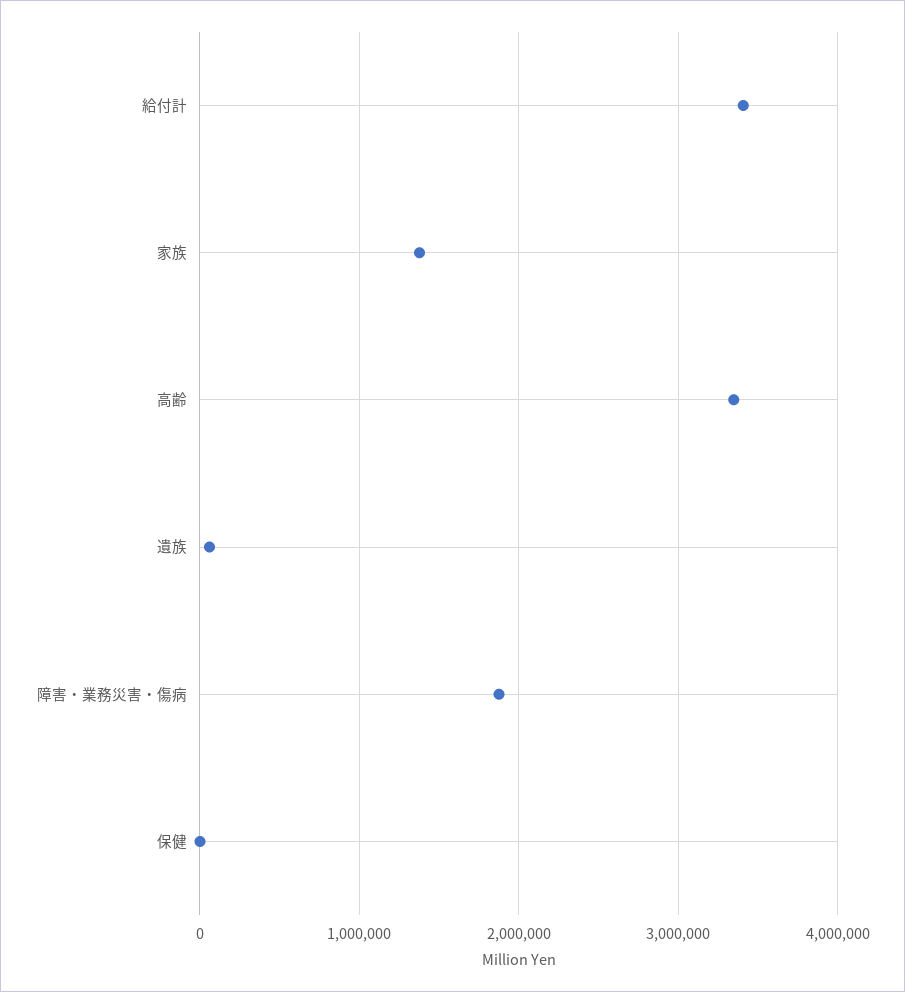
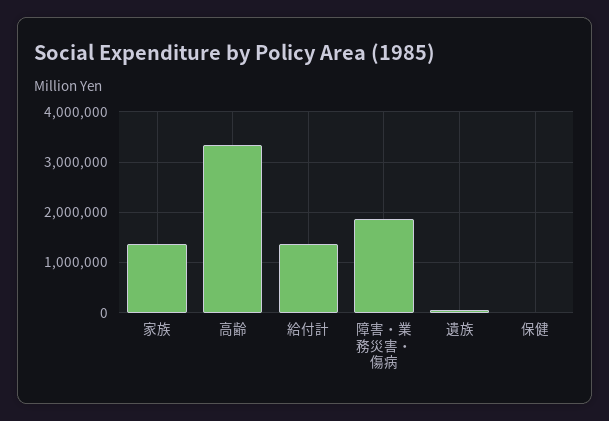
  {
-   "給付計": 3400000,
+   "給付計": 1400000,
    "家族": 1400000,
    "高齢": 3300000,
    "遺族": 100000,
    "障害・業務災害・傷病": 1900000,
    "保健": 0
  }

